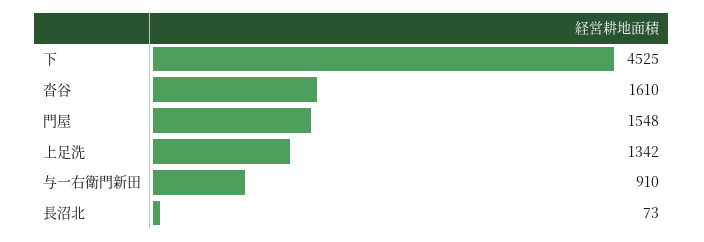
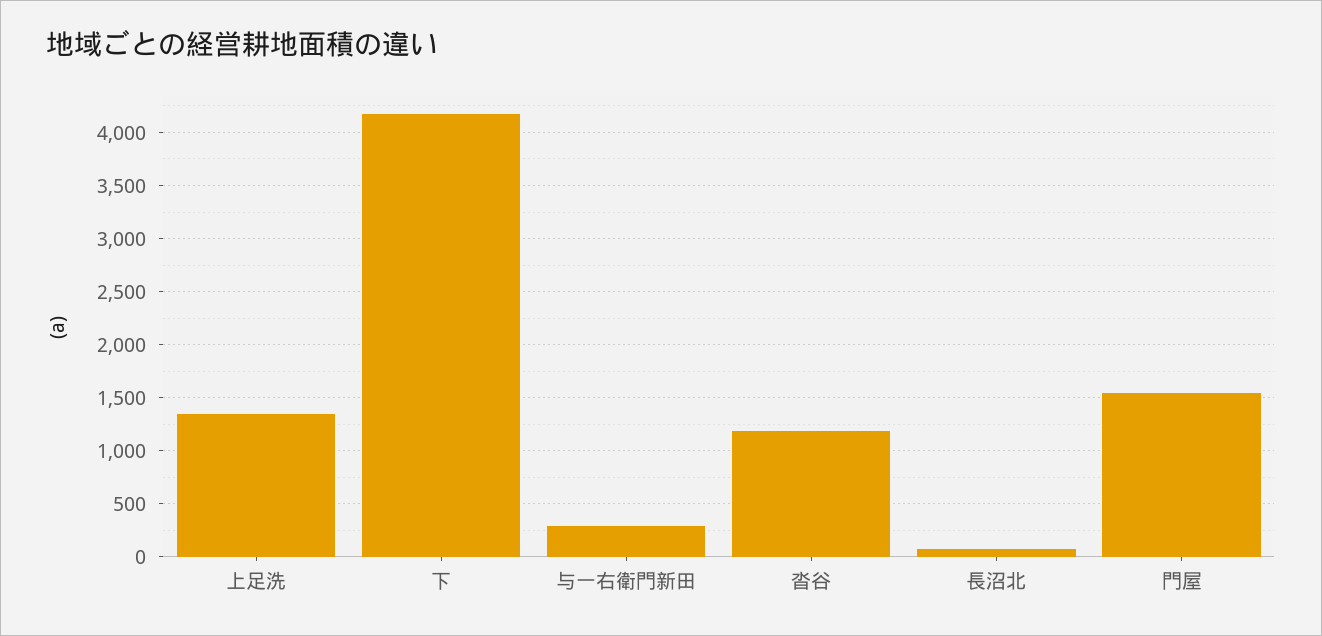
  {
-   "下": 4525,
+   "下": 4200,
-   "沓谷": 1610,
+   "沓谷": 1200,
    "門屋": 1548,
    "上足洗": 1342,
-   "与一右衛門新田": 910,
+   "与一右衛門新田": 300,
    "長沼北": 73
  }

